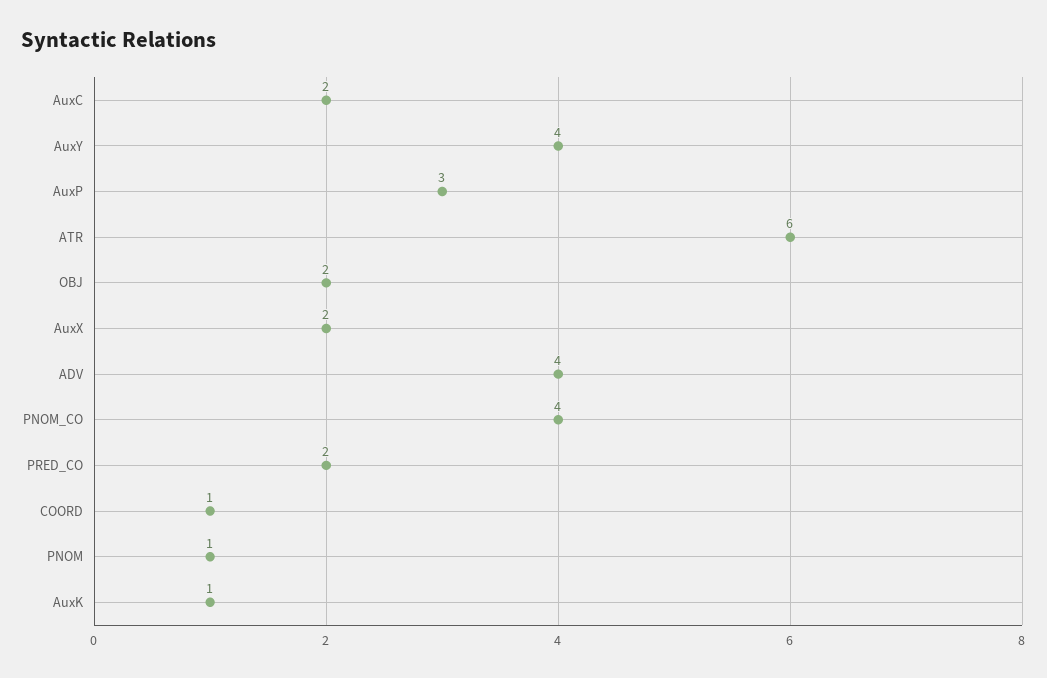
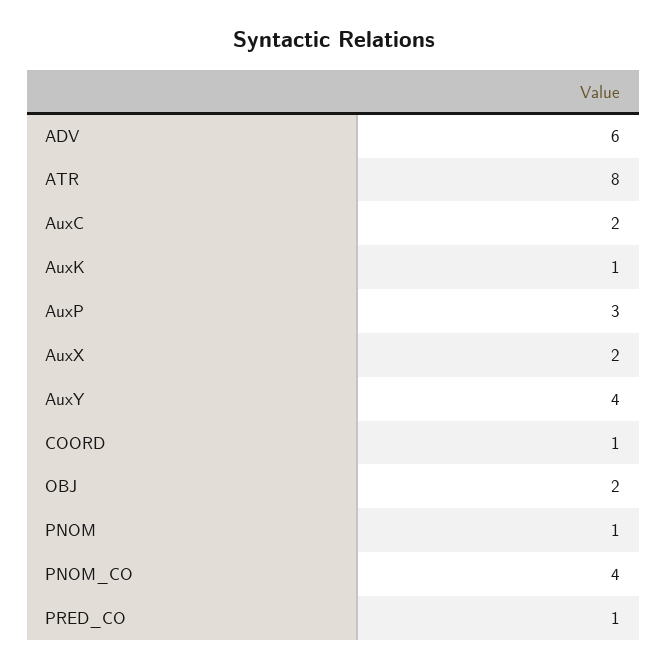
  {
    "AuxC": 2,
    "AuxY": 4,
    "AuxP": 3,
-   "ATR": 6,
+   "ATR": 8,
    "OBJ": 2,
    "AuxX": 2,
-   "ADV": 4,
+   "ADV": 6,
    "PNOM_CO": 4,
-   "PRED_CO": 2,
+   "PRED_CO": 1,
    "COORD": 1,
    "PNOM": 1,
    "AuxK": 1
  }

